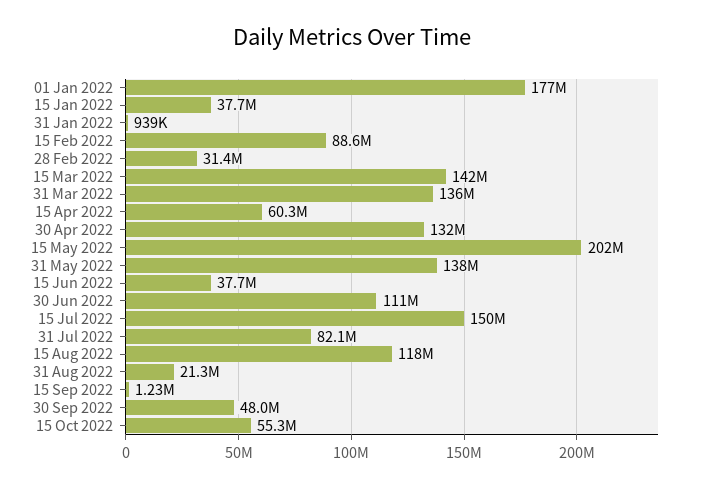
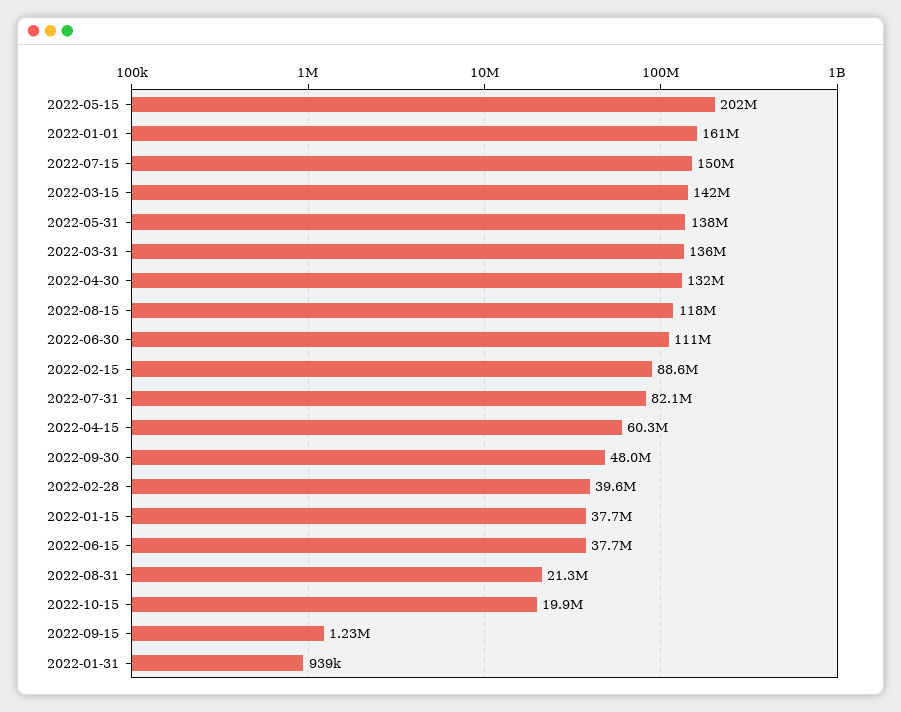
  {
-   "01 Jan 2022": 177000000,
+   "01 Jan 2022": 161000000,
    "15 Jan 2022": 37700000,
    "31 Jan 2022": 939000,
    "15 Feb 2022": 88600000,
-   "28 Feb 2022": 31400000,
+   "28 Feb 2022": 39600000,
    "15 Mar 2022": 142000000,
    "31 Mar 2022": 136000000,
    "15 Apr 2022": 60300000,
    "30 Apr 2022": 132000000,
    "15 May 2022": 202000000,
    "31 May 2022": 138000000,
    "15 Jun 2022": 37700000,
    "30 Jun 2022": 111000000,
    "15 Jul 2022": 150000000,
    "31 Jul 2022": 82100000,
    "15 Aug 2022": 118000000,
    "31 Aug 2022": 21300000,
    "15 Sep 2022": 1230000,
    "30 Sep 2022": 48000000,
-   "15 Oct 2022": 55300000
+   "15 Oct 2022": 19900000
  }

